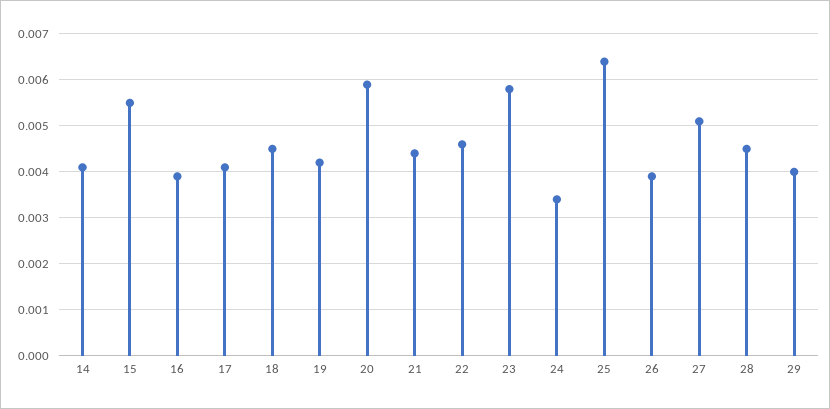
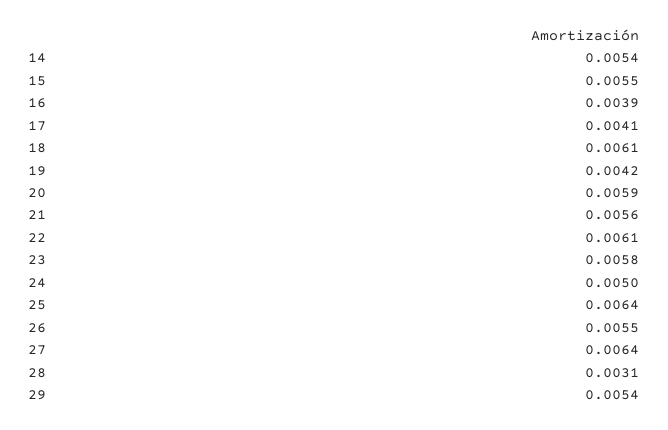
  {
-   "14": 0.004,
+   "14": 0.0054,
    "15": 0.0055,
    "16": 0.0039,
    "17": 0.0041,
-   "18": 0.0045,
+   "18": 0.0061,
    "19": 0.0042,
    "20": 0.0059,
-   "21": 0.0045,
+   "21": 0.0056,
-   "22": 0.0045,
+   "22": 0.0061,
    "23": 0.0058,
-   "24": 0.0035,
+   "24": 0.005,
    "25": 0.0064,
-   "26": 0.004,
+   "26": 0.0055,
-   "27": 0.005,
+   "27": 0.0064,
-   "28": 0.0045,
+   "28": 0.0031,
-   "29": 0.004
+   "29": 0.0054
  }

